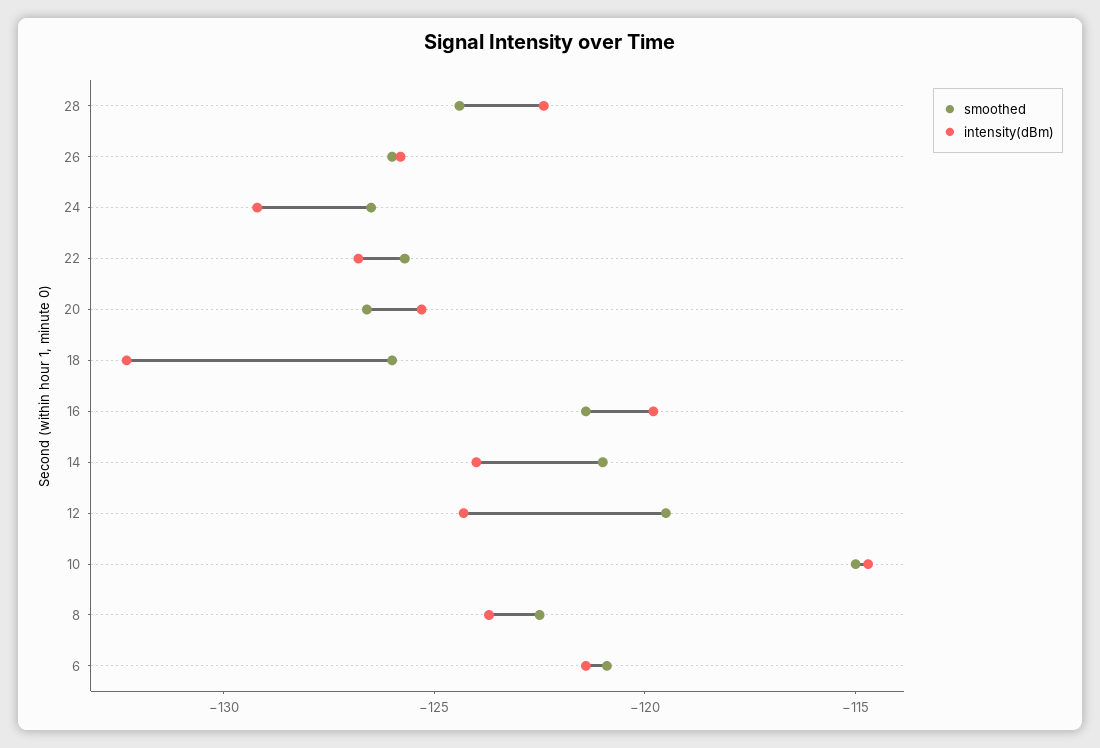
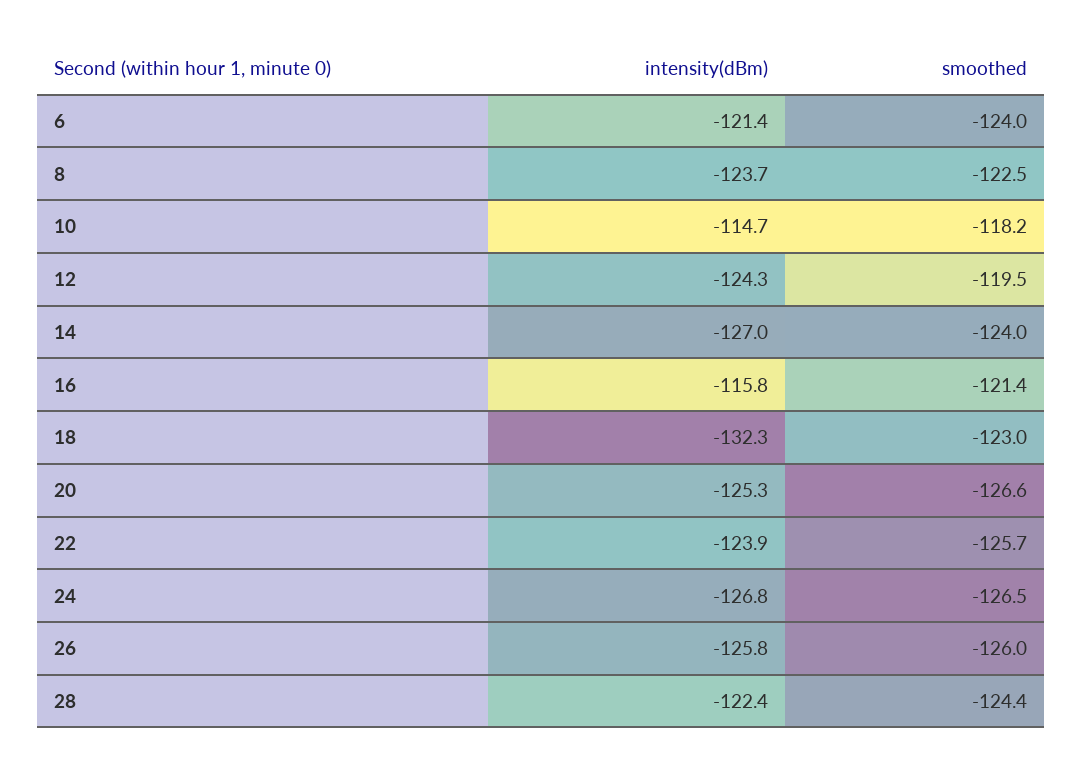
  {
    "smoothed": {
      "28": -124.4,
      "26": -126,
      "24": -126.5,
      "22": -125.7,
      "20": -126.6,
-     "18": -126,
+     "18": -123,
      "16": -121.4,
-     "14": -121,
+     "14": -124,
      "12": -119.5,
-     "10": -115,
+     "10": -118.2,
      "8": -122.5,
-     "6": -121
+     "6": -124
    },
    "intensity(dBm)": {
      "28": -122.4,
      "26": -125.8,
-     "24": -129,
+     "24": -126.8,
-     "22": -127,
+     "22": -123.9,
      "20": -125.3,
      "18": -132.3,
-     "16": -120,
+     "16": -115.8,
-     "14": -124,
+     "14": -127,
      "12": -124.3,
      "10": -114.7,
      "8": -123.7,
      "6": -121.4
    }
  }

